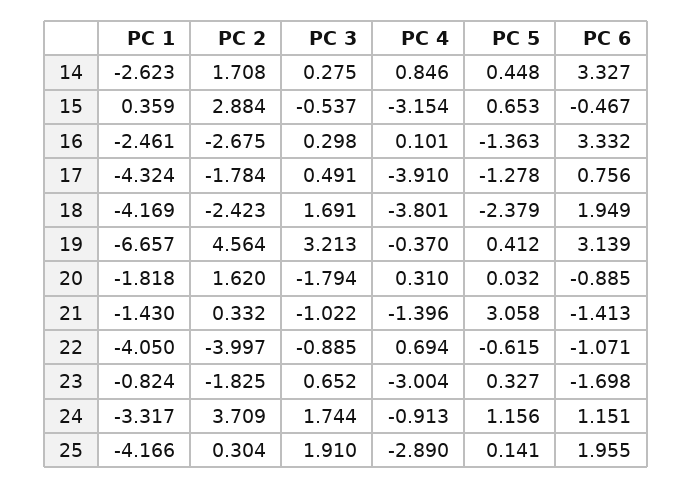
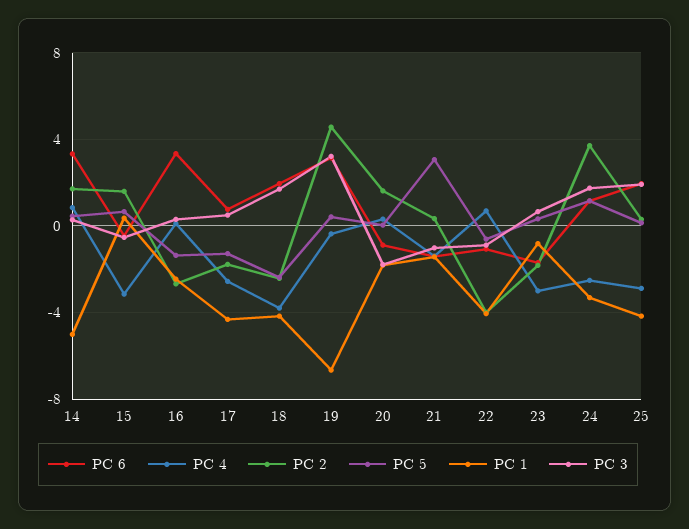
  {
    "PC 1": {
-     "14": -2.623,
+     "14": -5,
      "15": 0.359,
      "16": -2.461,
      "17": -4.324,
      "18": -4.169,
      "19": -6.657,
      "20": -1.818,
      "21": -1.43,
      "22": -4.05,
      "23": -0.824,
      "24": -3.317,
      "25": -4.166
    },
    "PC 2": {
      "14": 1.708,
-     "15": 2.884,
+     "15": 1.5,
      "16": -2.675,
      "17": -1.784,
      "18": -2.423,
      "19": 4.564,
      "20": 1.62,
      "21": 0.332,
      "22": -3.997,
      "23": -1.825,
      "24": 3.709,
      "25": 0.304
    },
    "PC 3": {
      "14": 0.275,
      "15": -0.537,
      "16": 0.298,
      "17": 0.491,
      "18": 1.691,
      "19": 3.213,
      "20": -1.794,
      "21": -1.022,
      "22": -0.885,
      "23": 0.652,
      "24": 1.744,
      "25": 1.91
    },
    "PC 4": {
      "14": 0.846,
      "15": -3.154,
      "16": 0.101,
-     "17": -3.91,
+     "17": -2.5,
      "18": -3.801,
      "19": -0.37,
      "20": 0.31,
      "21": -1.396,
      "22": 0.694,
      "23": -3.004,
-     "24": -0.913,
+     "24": -2.5,
      "25": -2.89
    },
    "PC 5": {
      "14": 0.448,
      "15": 0.653,
      "16": -1.363,
      "17": -1.278,
      "18": -2.379,
      "19": 0.412,
      "20": 0.032,
      "21": 3.058,
      "22": -0.615,
      "23": 0.327,
      "24": 1.156,
      "25": 0.141
    },
    "PC 6": {
      "14": 3.327,
      "15": -0.467,
      "16": 3.332,
      "17": 0.756,
      "18": 1.949,
      "19": 3.139,
      "20": -0.885,
      "21": -1.413,
      "22": -1.071,
      "23": -1.698,
      "24": 1.151,
      "25": 1.955
    }
  }

